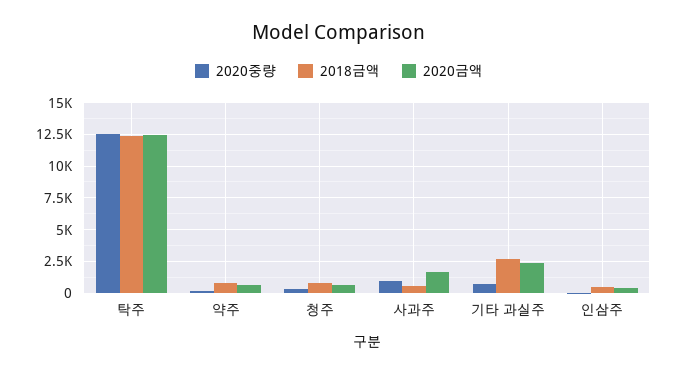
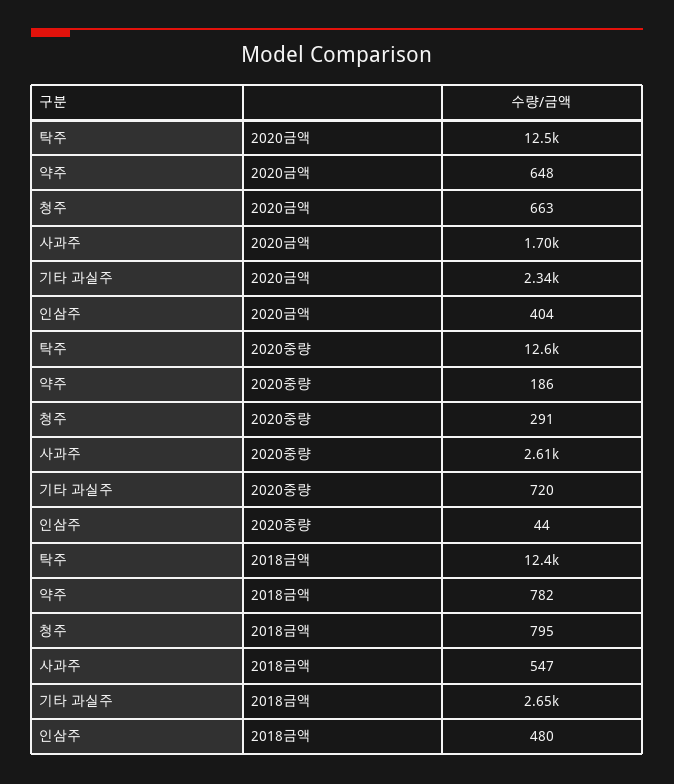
  {
    "2020중량": {
      "탁주": 12600,
      "약주": 186,
      "청주": 291,
-     "사과주": 1000,
+     "사과주": 2610,
      "기타 과실주": 720,
      "인삼주": 44
    },
    "2018금액": {
      "탁주": 12400,
      "약주": 782,
      "청주": 795,
      "사과주": 547,
      "기타 과실주": 2650,
      "인삼주": 480
    },
    "2020금액": {
      "탁주": 12500,
      "약주": 648,
      "청주": 663,
      "사과주": 1700,
      "기타 과실주": 2340,
      "인삼주": 404
    }
  }

